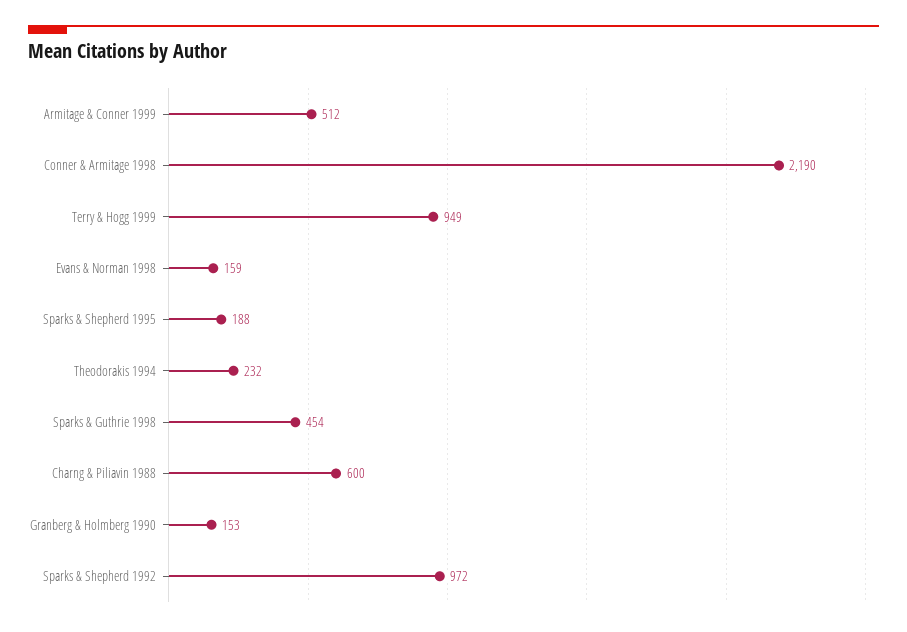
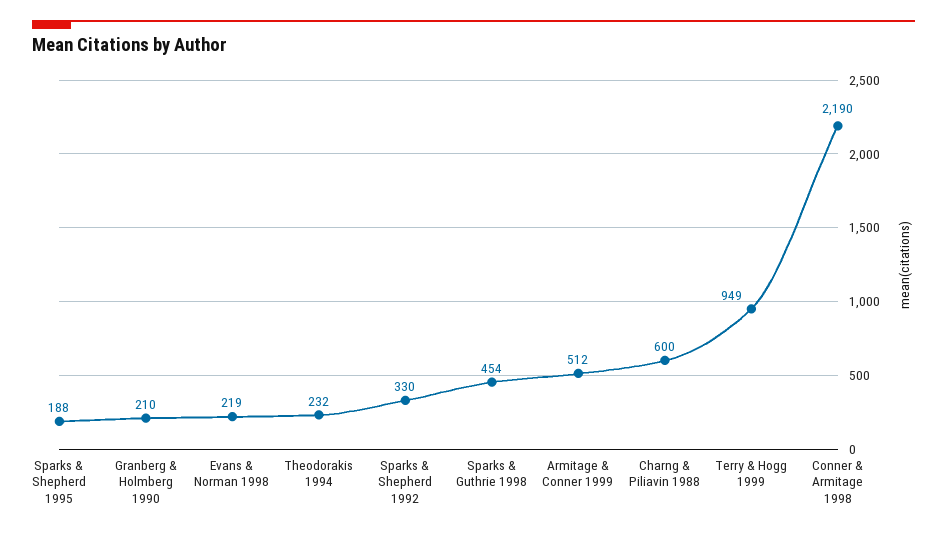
  {
    "Armitage & Conner 1999": 512,
    "Conner & Armitage 1998": 2190,
    "Terry & Hogg 1999": 949,
-   "Evans & Norman 1998": 159,
+   "Evans & Norman 1998": 219,
    "Sparks & Shepherd 1995": 188,
    "Theodorakis 1994": 232,
    "Sparks & Guthrie 1998": 454,
    "Charng & Piliavin 1988": 600,
-   "Granberg & Holmberg 1990": 153,
+   "Granberg & Holmberg 1990": 210,
-   "Sparks & Shepherd 1992": 972
+   "Sparks & Shepherd 1992": 330
  }

